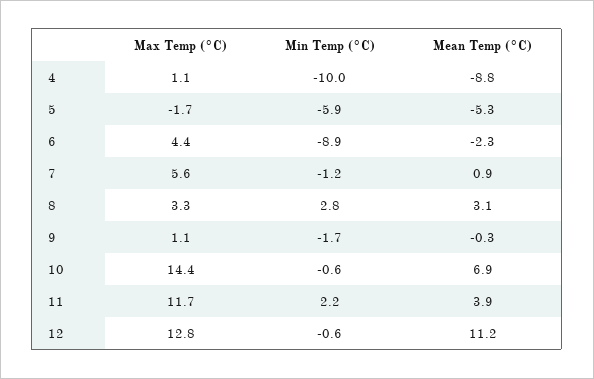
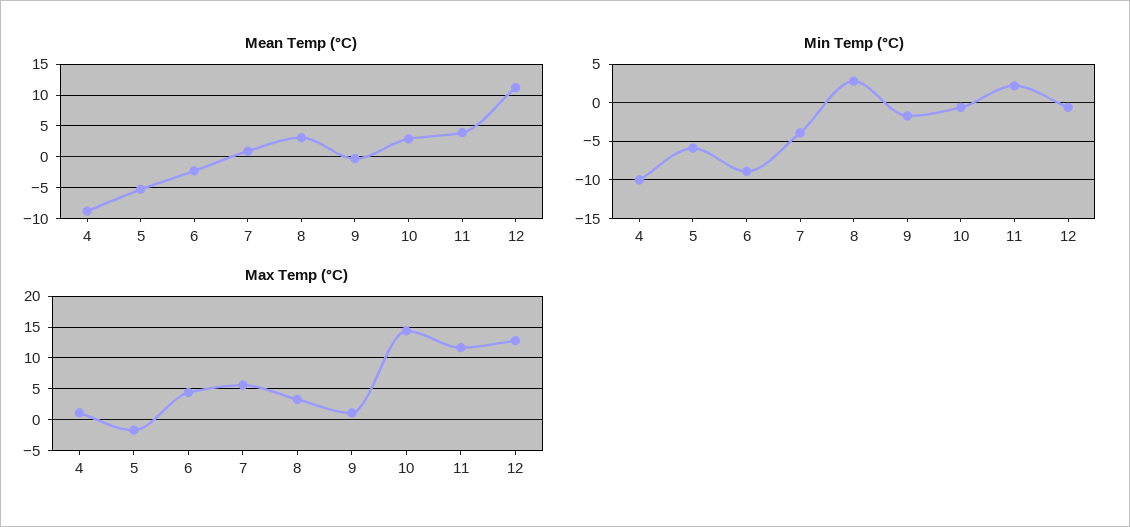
  {
    "Max Temp (°C)": {
      "4": 1.1,
      "5": -1.7,
      "6": 4.4,
      "7": 5.6,
      "8": 3.3,
      "9": 1.1,
      "10": 14.4,
      "11": 11.7,
      "12": 12.8
    },
    "Min Temp (°C)": {
      "4": -10,
      "5": -5.9,
      "6": -8.9,
-     "7": -1.2,
+     "7": -4,
      "8": 2.8,
      "9": -1.7,
      "10": -0.6,
      "11": 2.2,
      "12": -0.6
    },
    "Mean Temp (°C)": {
      "4": -8.8,
      "5": -5.3,
      "6": -2.3,
      "7": 0.9,
      "8": 3.1,
      "9": -0.3,
-     "10": 6.9,
+     "10": 3,
      "11": 3.9,
      "12": 11.2
    }
  }

